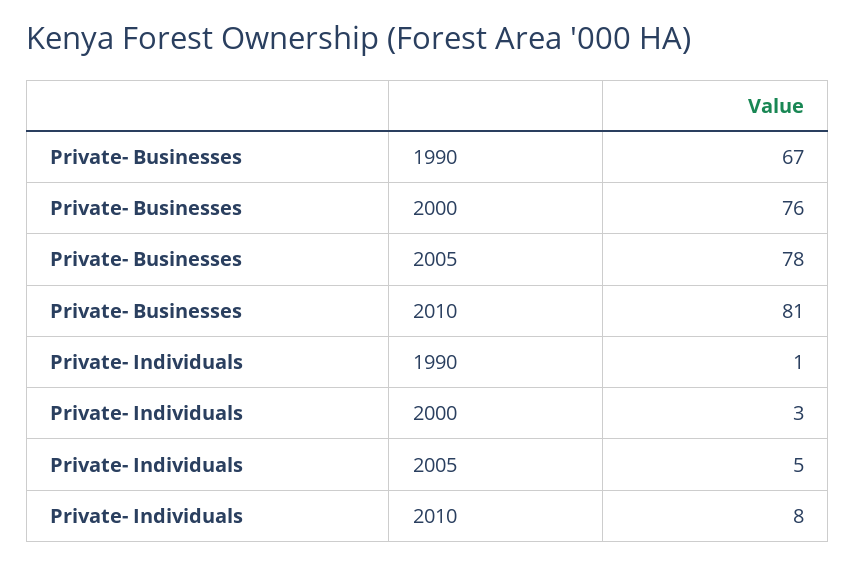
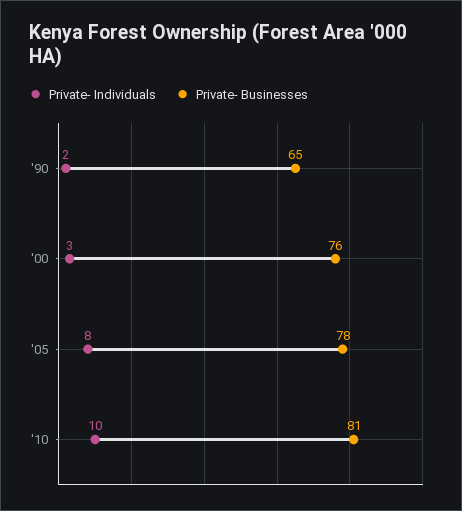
  {
    "Private- Businesses": {
-     "1990": 67,
+     "1990": 65,
      "2000": 76,
      "2005": 78,
      "2010": 81
    },
    "Private- Individuals": {
-     "1990": 1,
+     "1990": 2,
      "2000": 3,
-     "2005": 5,
+     "2005": 8,
-     "2010": 8
+     "2010": 10
    }
  }

